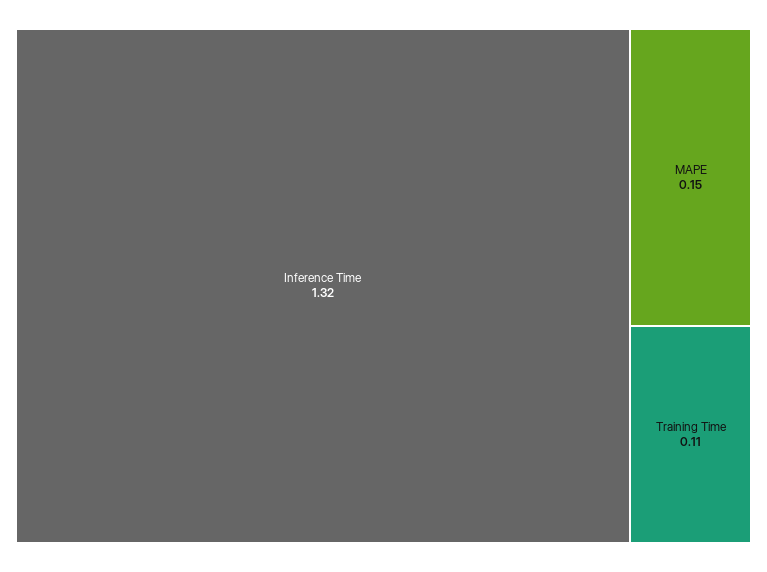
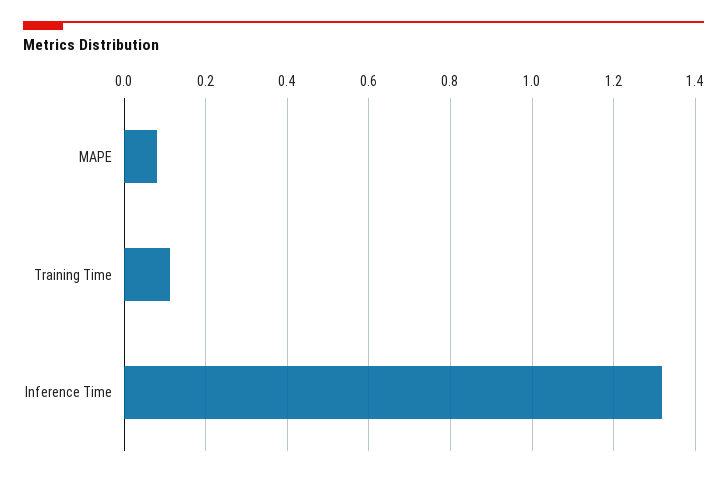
  {
    "Inference Time": 1.32,
-   "MAPE": 0.15,
+   "MAPE": 0.08,
    "Training Time": 0.11
  }

